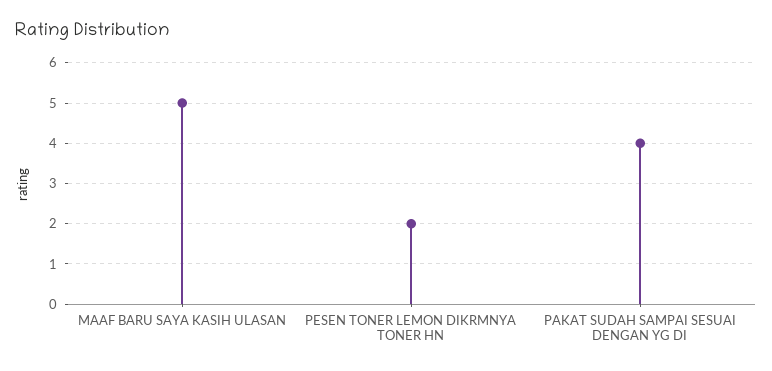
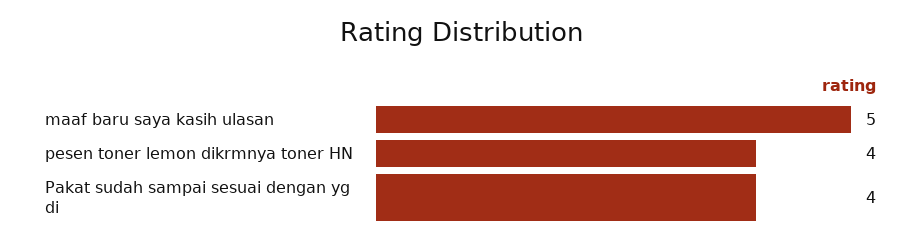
  {
    "MAAF BARU SAYA KASIH ULASAN": 5,
-   "PESEN TONER LEMON DIKRMNYA TONER HN": 2,
+   "PESEN TONER LEMON DIKRMNYA TONER HN": 4,
    "PAKAT SUDAH SAMPAI SESUAI DENGAN YG DI": 4
  }

